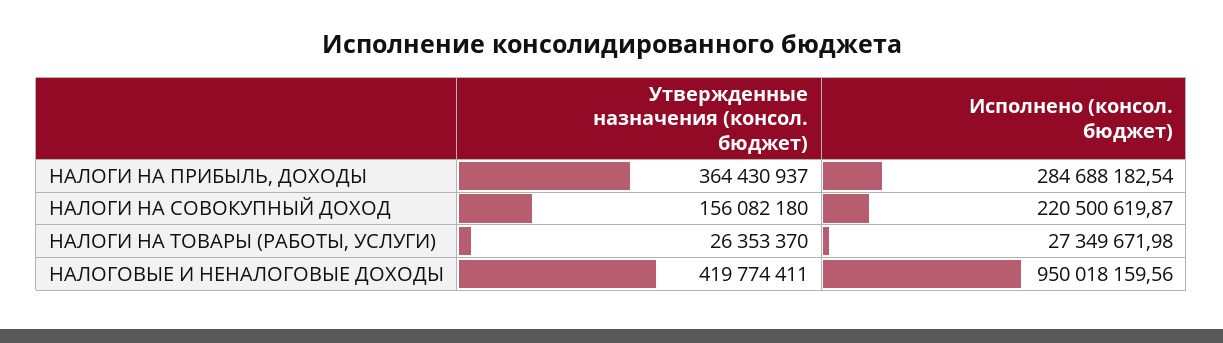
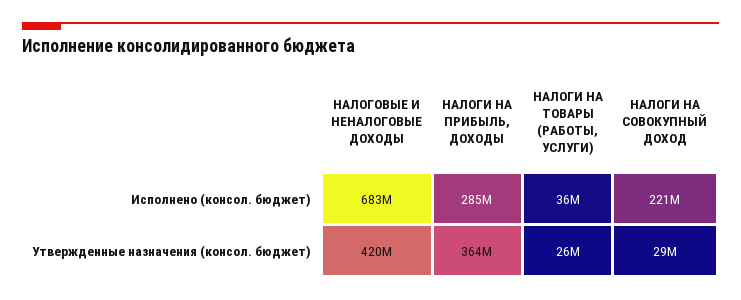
  {
    "Утвержденные назначения (консол. бюджет)": {
      "НАЛОГИ НА ПРИБЫЛЬ, ДОХОДЫ": 364430937,
-     "НАЛОГИ НА СОВОКУПНЫЙ ДОХОД": 156082180,
+     "НАЛОГИ НА СОВОКУПНЫЙ ДОХОД": 29000000,
      "НАЛОГИ НА ТОВАРЫ (РАБОТЫ, УСЛУГИ)": 26353370,
      "НАЛОГОВЫЕ И НЕНАЛОГОВЫЕ ДОХОДЫ": 419774411
    },
    "Исполнено (консол. бюджет)": {
      "НАЛОГИ НА ПРИБЫЛЬ, ДОХОДЫ": 284688182.54,
      "НАЛОГИ НА СОВОКУПНЫЙ ДОХОД": 220500619.87,
-     "НАЛОГИ НА ТОВАРЫ (РАБОТЫ, УСЛУГИ)": 27349671.98,
+     "НАЛОГИ НА ТОВАРЫ (РАБОТЫ, УСЛУГИ)": 36000000,
-     "НАЛОГОВЫЕ И НЕНАЛОГОВЫЕ ДОХОДЫ": 950018159.56
+     "НАЛОГОВЫЕ И НЕНАЛОГОВЫЕ ДОХОДЫ": 683000000
    }
  }

